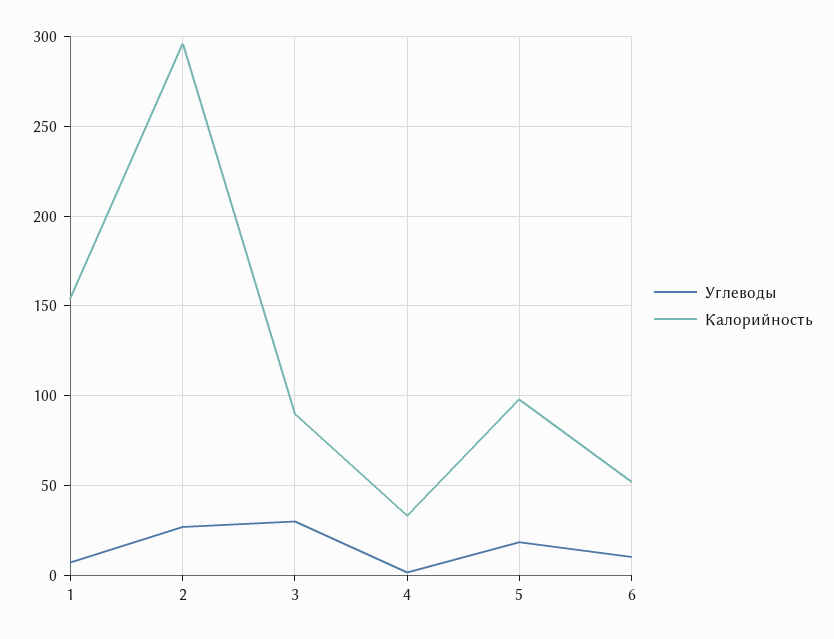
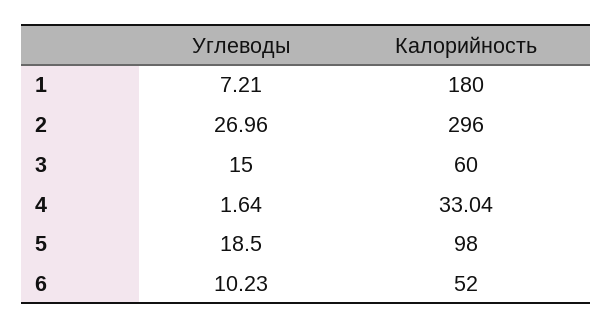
  {
    "Углеводы": {
      "1": 7.21,
      "2": 26.96,
-     "3": 30,
+     "3": 15,
      "4": 1.64,
      "5": 18.5,
      "6": 10.23
    },
    "Калорийность": {
-     "1": 155,
+     "1": 180,
      "2": 296,
-     "3": 90,
+     "3": 60,
      "4": 33.04,
      "5": 98,
      "6": 52
    }
  }

